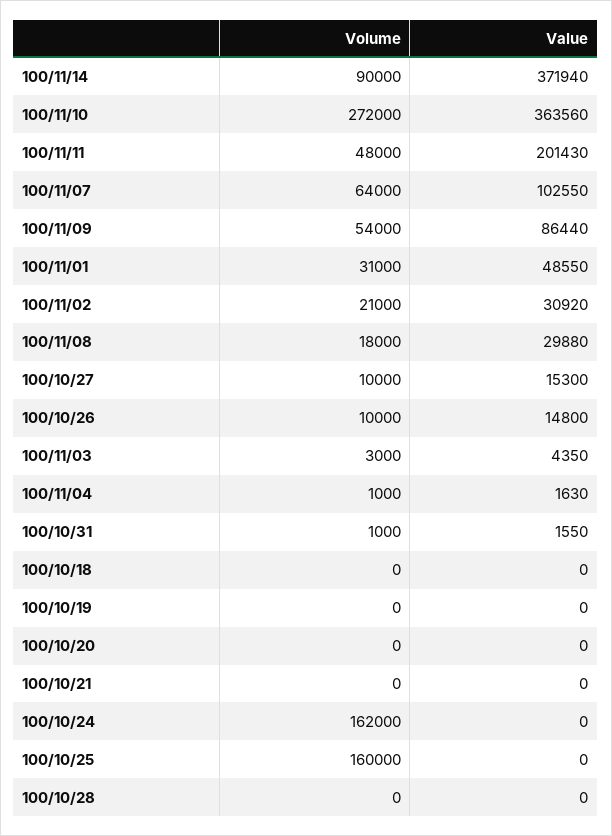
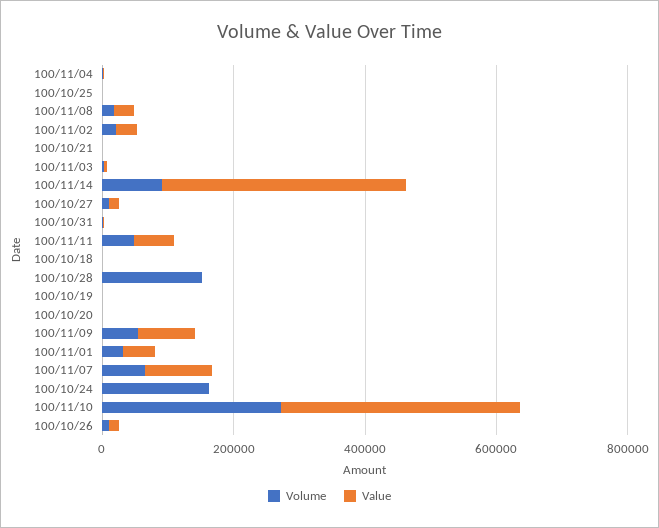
  {
    "Volume": {
      "100/11/14": 90000,
      "100/11/10": 272000,
      "100/11/11": 48000,
      "100/11/07": 64000,
      "100/11/09": 54000,
      "100/11/01": 31000,
      "100/11/02": 21000,
      "100/11/08": 18000,
      "100/10/27": 10000,
      "100/10/26": 10000,
      "100/11/03": 3000,
      "100/11/04": 1000,
      "100/10/31": 1000,
      "100/10/18": 0,
      "100/10/19": 0,
      "100/10/20": 0,
      "100/10/21": 0,
      "100/10/24": 162000,
-     "100/10/25": 160000,
+     "100/10/25": 0,
-     "100/10/28": 0
+     "100/10/28": 150000
    },
    "Value": {
      "100/11/14": 371940,
      "100/11/10": 363560,
-     "100/11/11": 201430,
+     "100/11/11": 50000,
      "100/11/07": 102550,
      "100/11/09": 86440,
      "100/11/01": 48550,
      "100/11/02": 30920,
      "100/11/08": 29880,
      "100/10/27": 15300,
      "100/10/26": 14800,
      "100/11/03": 4350,
      "100/11/04": 1630,
      "100/10/31": 1550,
      "100/10/18": 0,
      "100/10/19": 0,
      "100/10/20": 0,
      "100/10/21": 0,
      "100/10/24": 0,
      "100/10/25": 0,
      "100/10/28": 0
    }
  }

